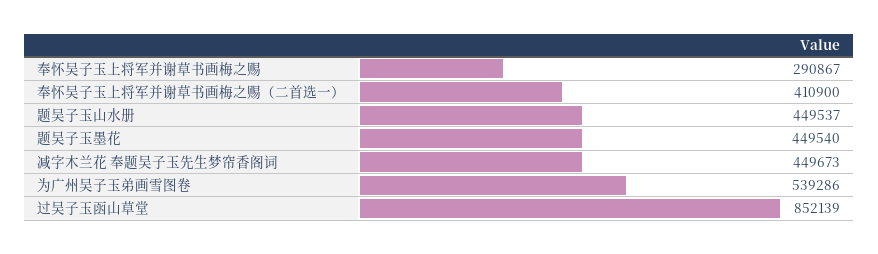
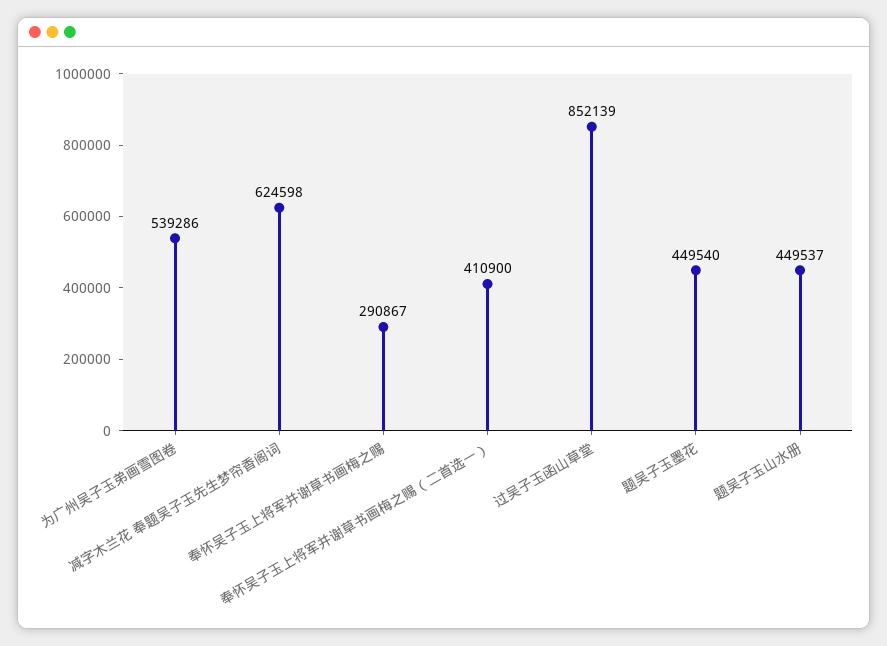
  {
    "奉怀吴子玉上将军并谢草书画梅之赐": 290867,
    "奉怀吴子玉上将军并谢草书画梅之赐（二首选一）": 410900,
    "题吴子玉山水册": 449537,
    "题吴子玉墨花": 449540,
-   "减字木兰花 奉题吴子玉先生梦帘香阁词": 449673,
+   "减字木兰花 奉题吴子玉先生梦帘香阁词": 624598,
    "为广州吴子玉弟画雪图卷": 539286,
    "过吴子玉函山草堂": 852139
  }

